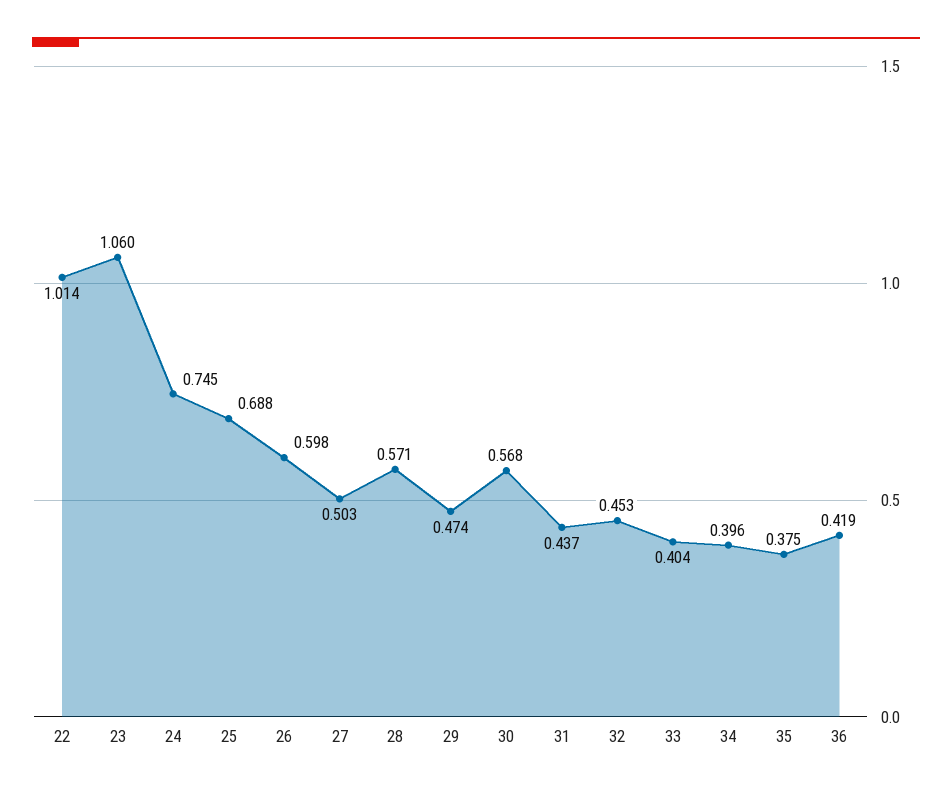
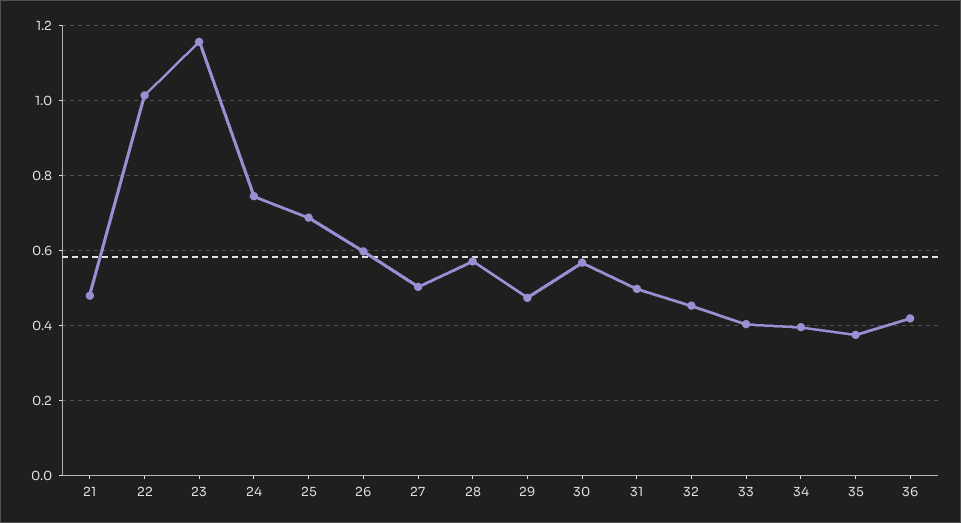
  {
    "22": 1.014,
-   "23": 1.06,
+   "23": 1.16,
    "24": 0.745,
    "25": 0.688,
    "26": 0.598,
    "27": 0.503,
    "28": 0.571,
    "29": 0.474,
    "30": 0.568,
-   "31": 0.437,
+   "31": 0.5,
    "32": 0.453,
    "33": 0.404,
    "34": 0.396,
    "35": 0.375,
-   "36": 0.419
+   "36": 0.419,
+   "21": 0.48
  }

